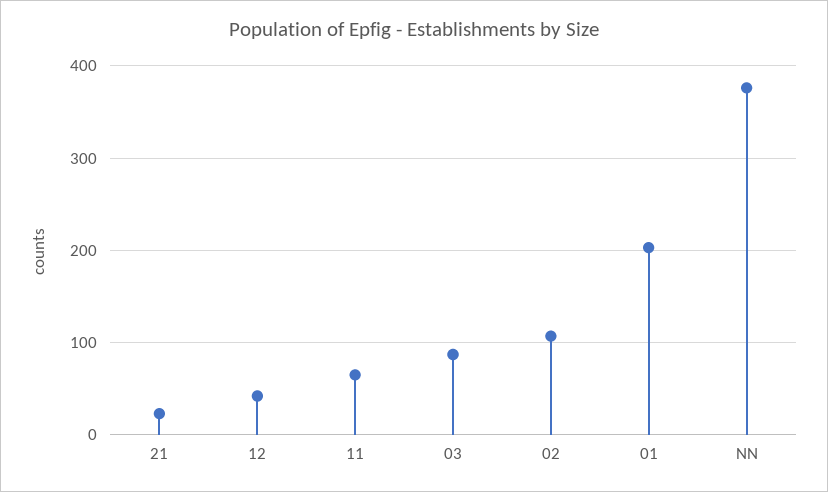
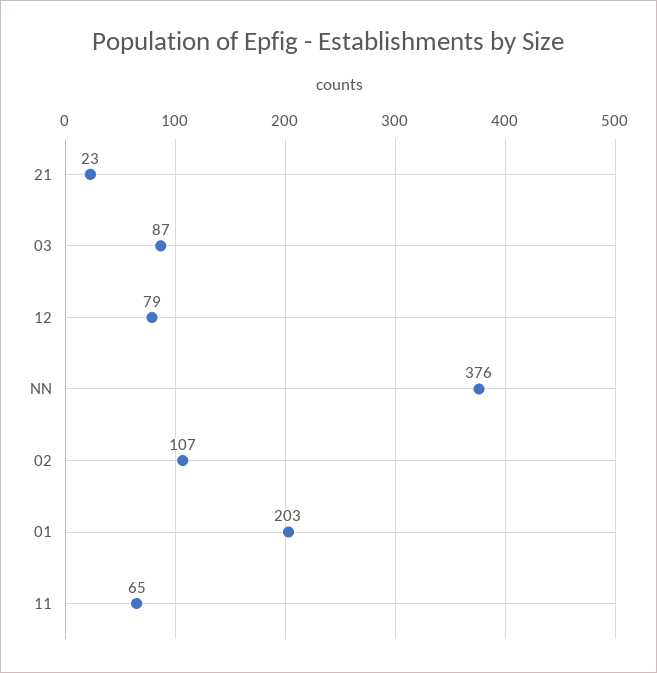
  {
    "21": 23,
-   "12": 40,
+   "12": 79,
    "11": 65,
    "03": 87,
    "02": 107,
    "01": 203,
    "NN": 376
  }

